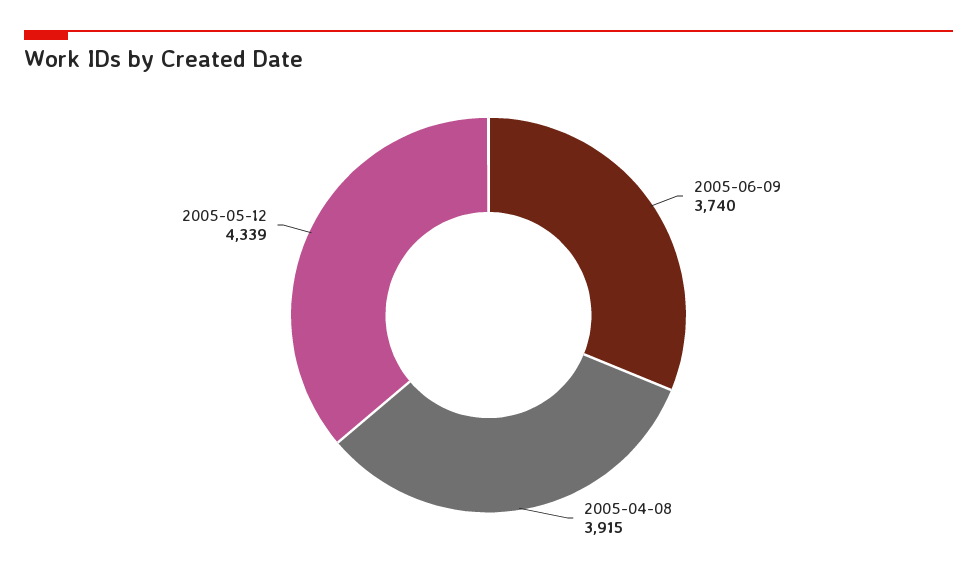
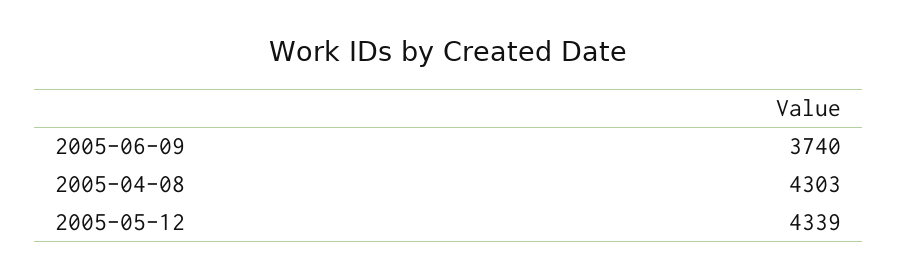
  {
    "2005-06-09": 3740,
-   "2005-04-08": 3915,
+   "2005-04-08": 4303,
    "2005-05-12": 4339
  }

